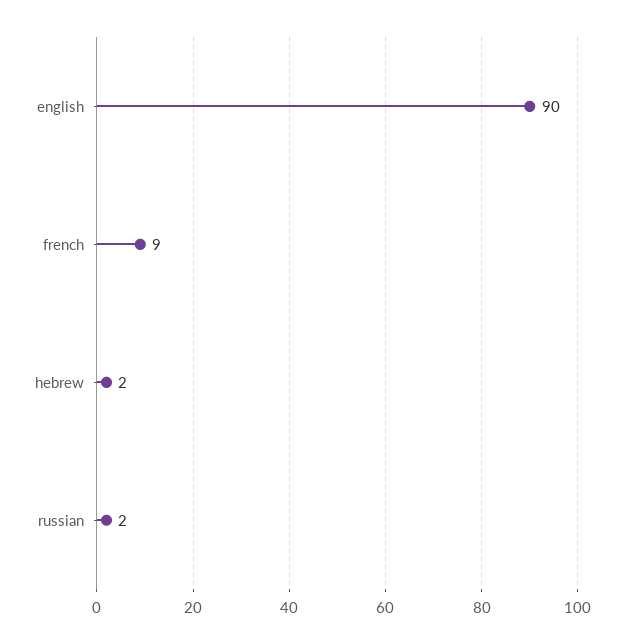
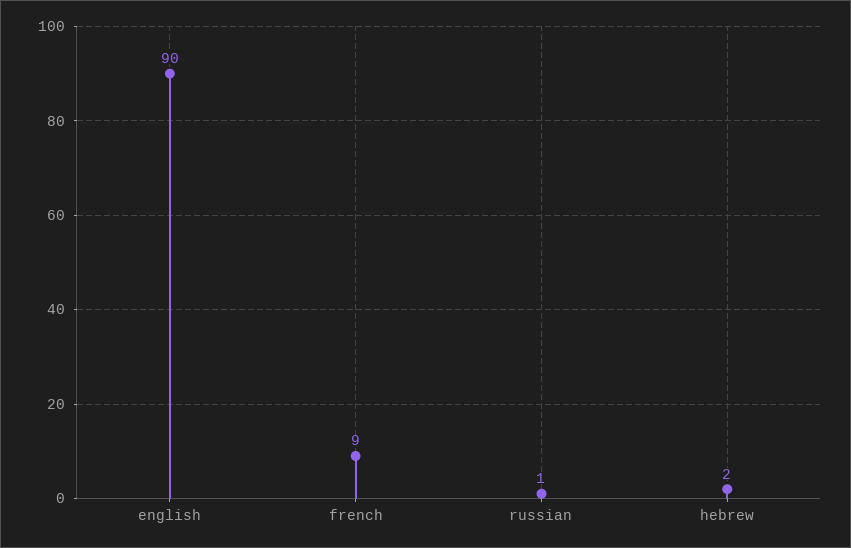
  {
    "english": 90,
    "french": 9,
    "hebrew": 2,
-   "russian": 2
+   "russian": 1
  }

